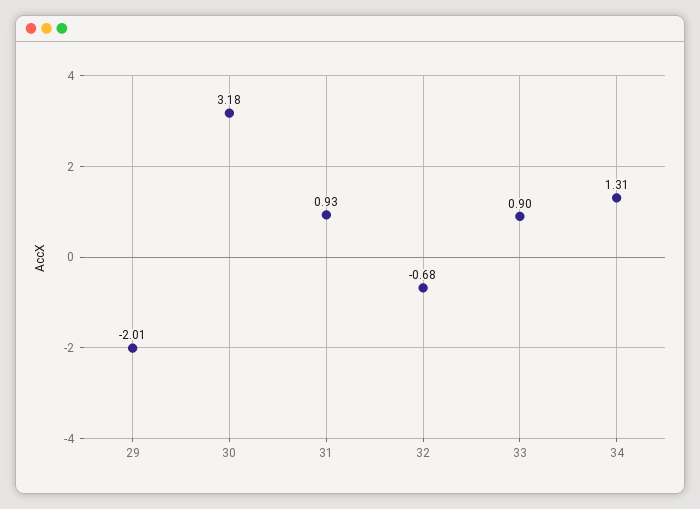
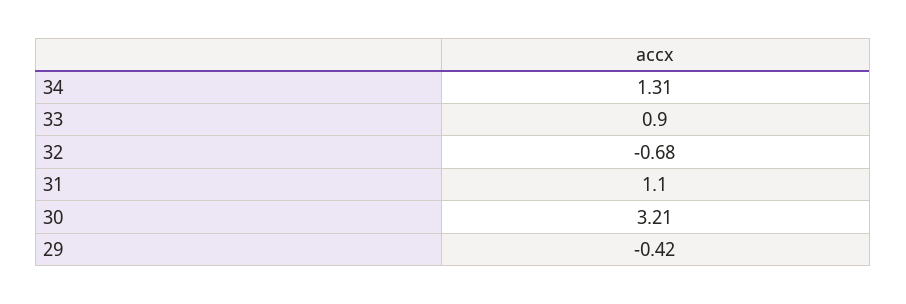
  {
-   "29": -2.01,
+   "29": -0.42,
-   "30": 3.18,
+   "30": 3.21,
-   "31": 0.93,
+   "31": 1.1,
    "32": -0.68,
    "33": 0.9,
    "34": 1.31
  }

